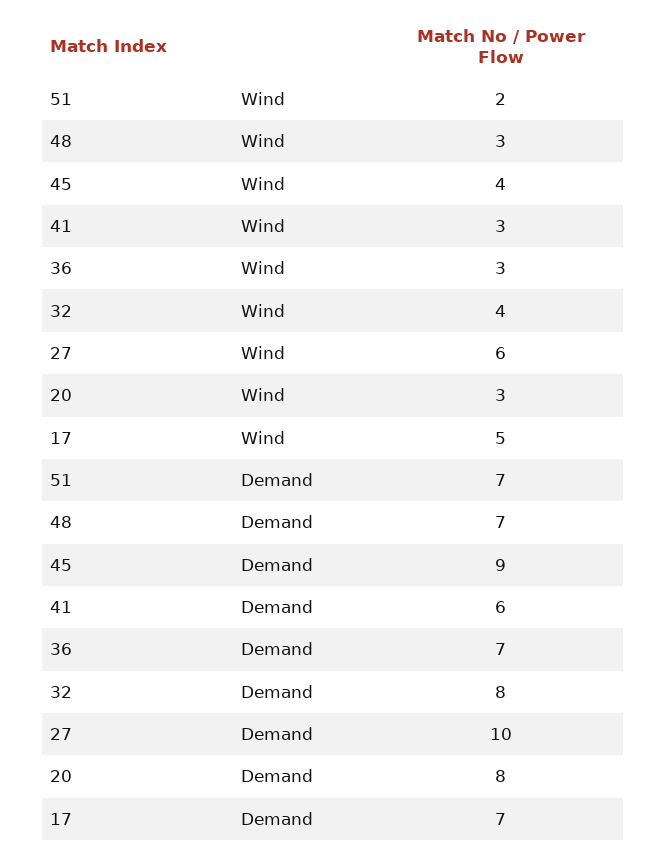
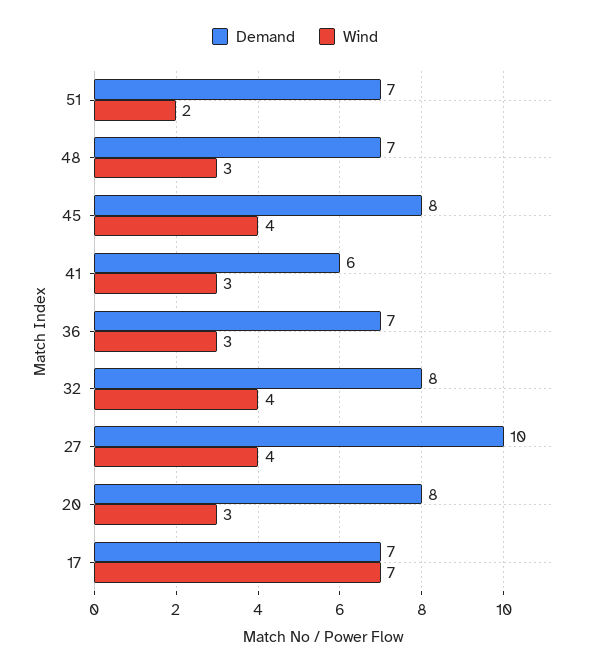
  {
    "Wind": {
      "51": 2,
      "48": 3,
      "45": 4,
      "41": 3,
      "36": 3,
      "32": 4,
-     "27": 6,
+     "27": 4,
      "20": 3,
-     "17": 5
+     "17": 7
    },
    "Demand": {
      "51": 7,
      "48": 7,
-     "45": 9,
+     "45": 8,
      "41": 6,
      "36": 7,
      "32": 8,
      "27": 10,
      "20": 8,
      "17": 7
    }
  }

